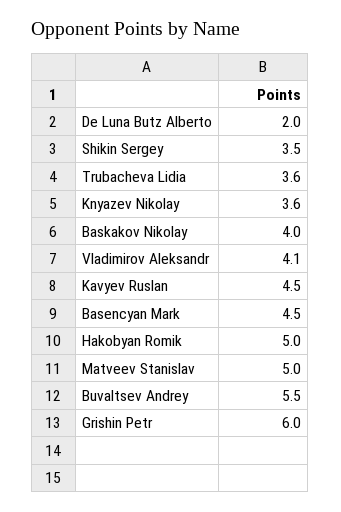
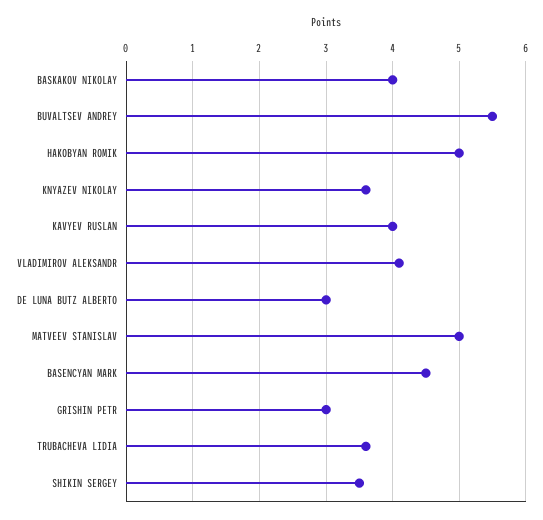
  {
-   "De Luna Butz Alberto": 2,
+   "De Luna Butz Alberto": 3,
    "Shikin Sergey": 3.5,
    "Trubacheva Lidia": 3.6,
    "Knyazev Nikolay": 3.6,
    "Baskakov Nikolay": 4,
    "Vladimirov Aleksandr": 4.1,
-   "Kavyev Ruslan": 4.5,
+   "Kavyev Ruslan": 4,
    "Basencyan Mark": 4.5,
    "Hakobyan Romik": 5,
    "Matveev Stanislav": 5,
    "Buvaltsev Andrey": 5.5,
-   "Grishin Petr": 6
+   "Grishin Petr": 3
  }

